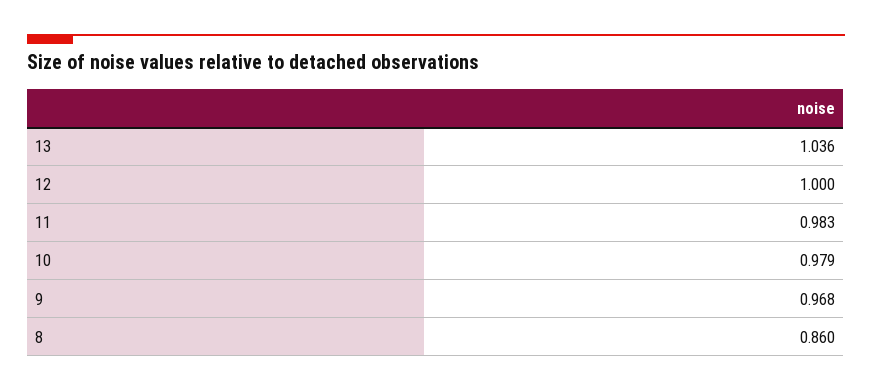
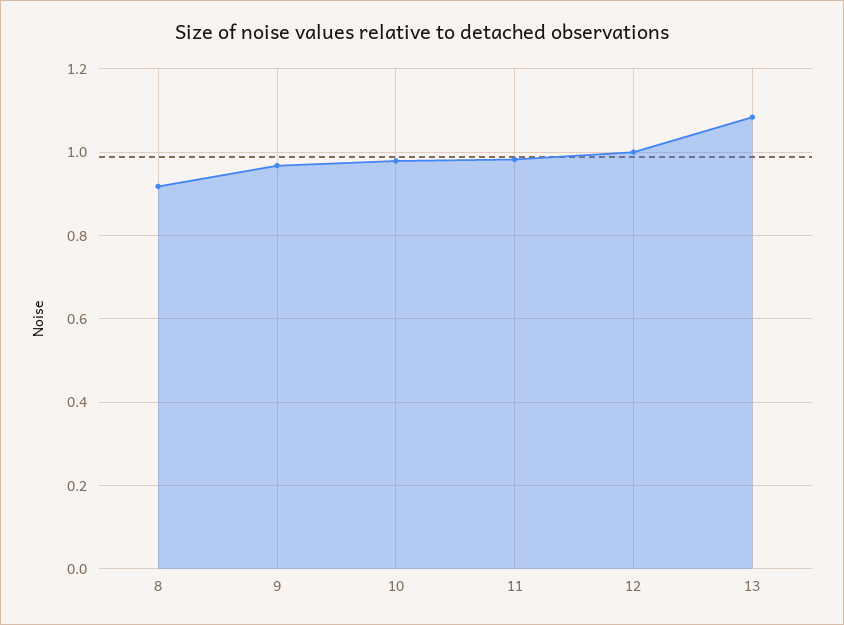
  {
-   "13": 1.036,
+   "13": 1.08,
    "12": 1,
    "11": 0.983,
    "10": 0.979,
    "9": 0.968,
-   "8": 0.86
+   "8": 0.92
  }

